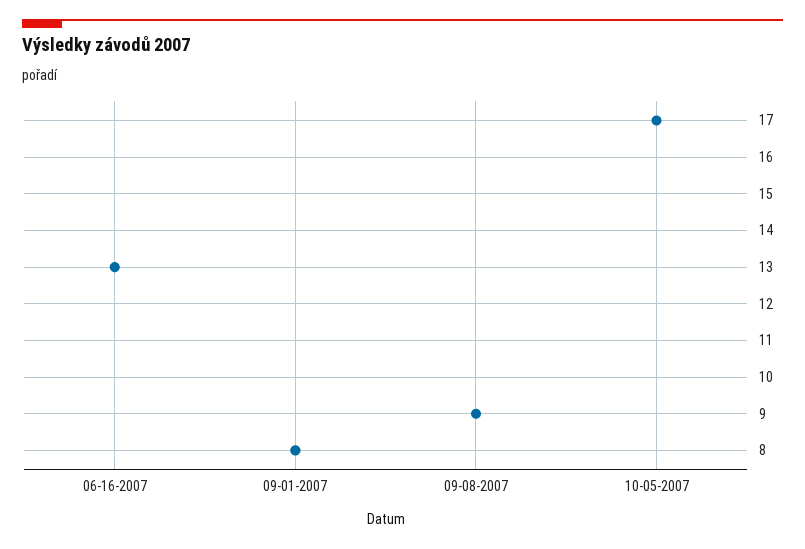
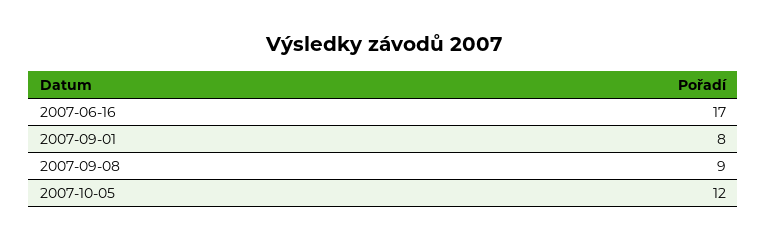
  {
-   "06-16-2007": 13,
+   "06-16-2007": 17,
    "09-01-2007": 8,
    "09-08-2007": 9,
-   "10-05-2007": 17
+   "10-05-2007": 12
  }

